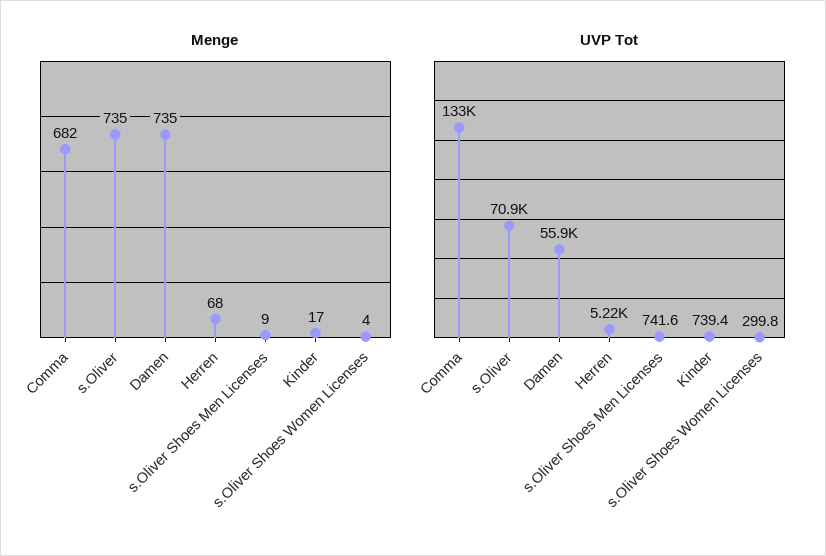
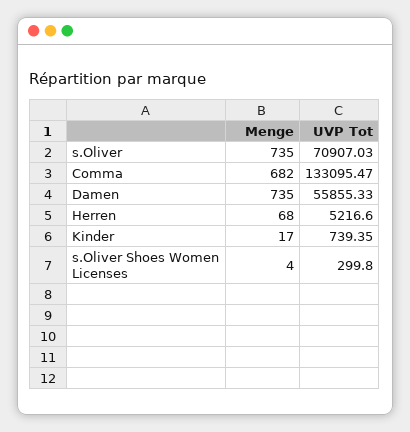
  {
    "Menge": {
      "Comma": 682,
      "s.Oliver": 735,
      "Damen": 735,
      "Herren": 68,
-     "s.Oliver Shoes Men Licenses": 9,
      "Kinder": 17,
      "s.Oliver Shoes Women Licenses": 4
    },
    "UVP Tot": {
      "Comma": 133095.47,
      "s.Oliver": 70907.03,
      "Damen": 55855.33,
      "Herren": 5216.6,
-     "s.Oliver Shoes Men Licenses": 741.6,
      "Kinder": 739.35,
      "s.Oliver Shoes Women Licenses": 299.8
    }
  }

